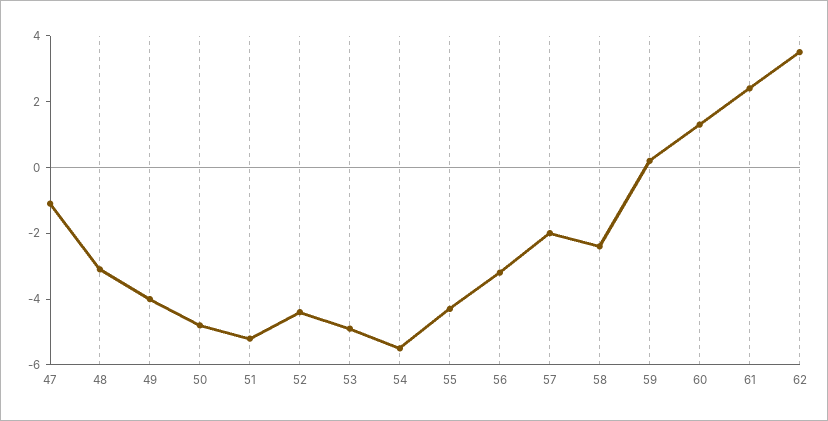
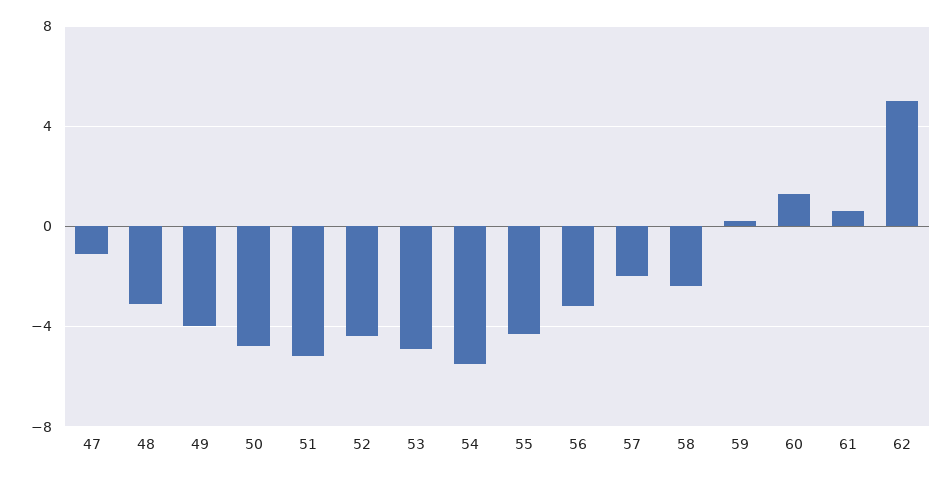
  {
    "47": -1,
    "48": -3,
    "49": -4,
    "50": -5,
    "51": -5,
    "52": -4.5,
    "53": -5,
    "54": -5.5,
    "55": -4.5,
    "56": -3,
    "57": -2,
    "58": -2.5,
    "59": 0,
    "60": 1.5,
-   "61": 2.5,
+   "61": 0.5,
-   "62": 3.5
+   "62": 5
  }

